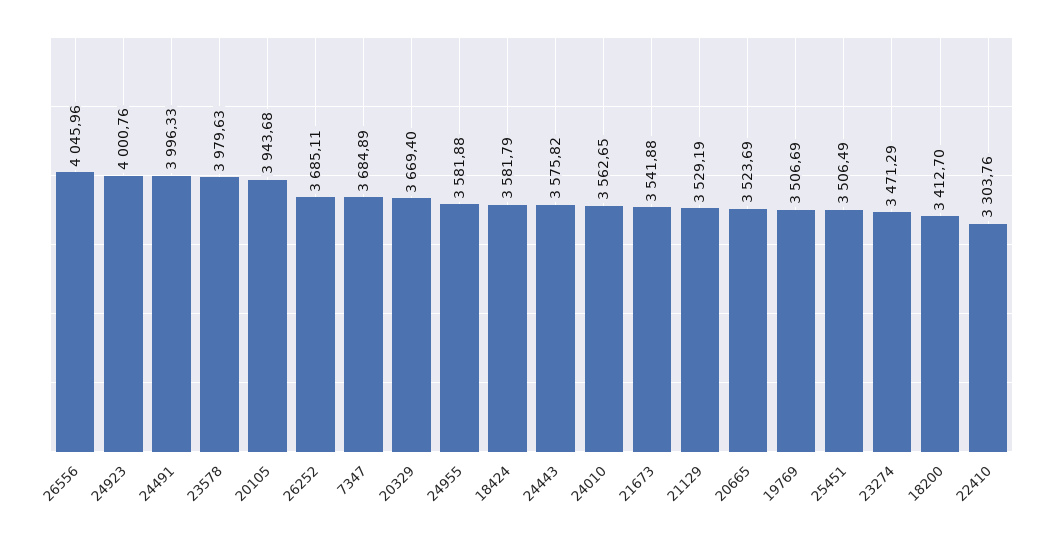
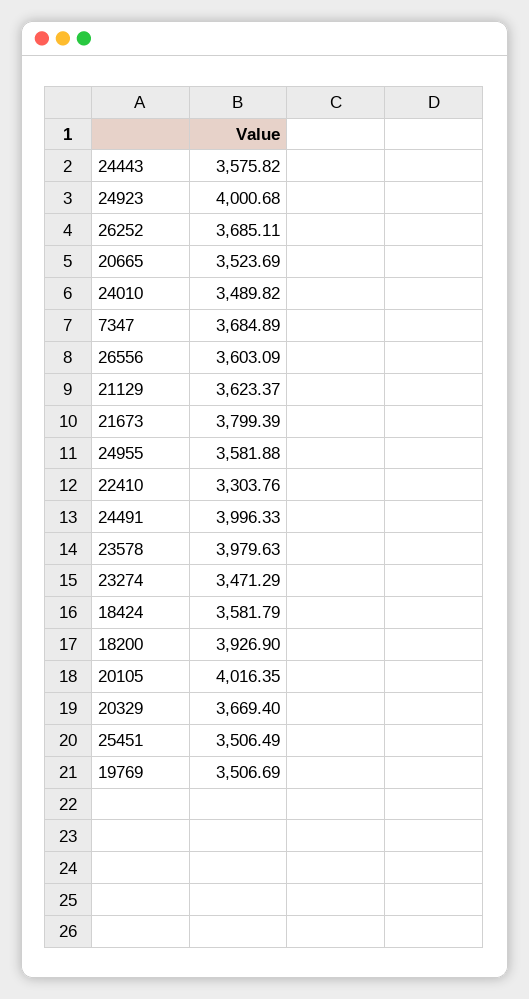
  {
-   "26556": 4045.96,
+   "26556": 3603.09,
-   "24923": 4000.76,
+   "24923": 4000.68,
    "24491": 3996.33,
    "23578": 3979.63,
-   "20105": 3943.68,
+   "20105": 4016.35,
    "26252": 3685.11,
    "7347": 3684.89,
    "20329": 3669.4,
    "24955": 3581.88,
    "18424": 3581.79,
    "24443": 3575.82,
-   "24010": 3562.65,
+   "24010": 3489.82,
-   "21673": 3541.88,
+   "21673": 3799.39,
-   "21129": 3529.19,
+   "21129": 3623.37,
    "20665": 3523.69,
    "19769": 3506.69,
    "25451": 3506.49,
    "23274": 3471.29,
-   "18200": 3412.7,
+   "18200": 3926.9,
    "22410": 3303.76
  }

